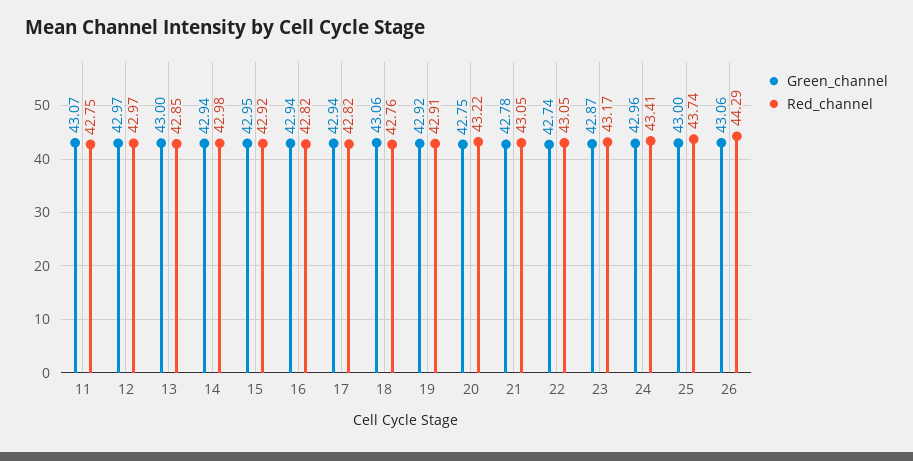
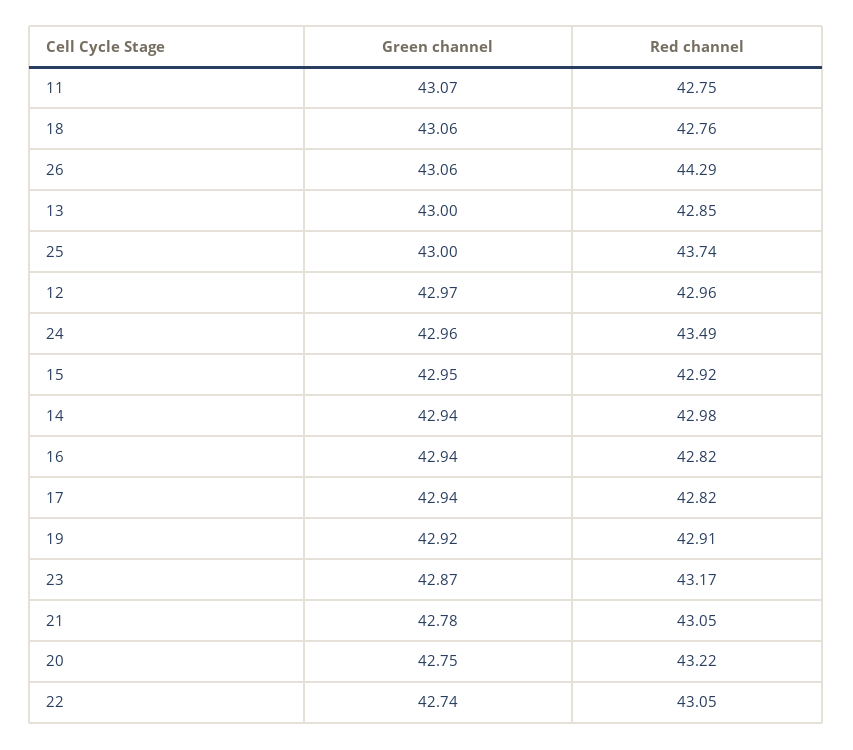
  {
    "Green_channel": {
      "11": 43.07,
      "12": 42.97,
      "13": 43,
      "14": 42.94,
      "15": 42.95,
      "16": 42.94,
      "17": 42.94,
      "18": 43.06,
      "19": 42.92,
      "20": 42.75,
      "21": 42.78,
      "22": 42.74,
      "23": 42.87,
      "24": 42.96,
      "25": 43,
      "26": 43.06
    },
    "Red_channel": {
      "11": 42.75,
-     "12": 42.97,
+     "12": 42.96,
      "13": 42.85,
      "14": 42.98,
      "15": 42.92,
      "16": 42.82,
      "17": 42.82,
      "18": 42.76,
      "19": 42.91,
      "20": 43.22,
      "21": 43.05,
      "22": 43.05,
      "23": 43.17,
-     "24": 43.41,
+     "24": 43.49,
      "25": 43.74,
      "26": 44.29
    }
  }

